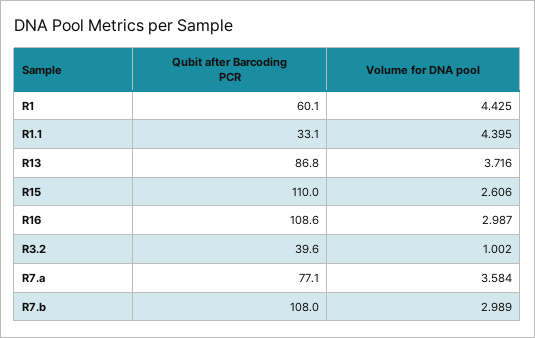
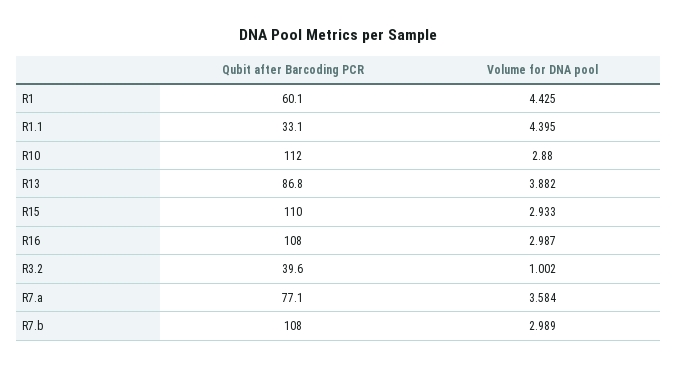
  {
    "Qubit after Barcoding PCR": {
      "R1": 60.1,
      "R1.1": 33.1,
      "R13": 86.8,
      "R15": 110,
-     "R16": 108.6,
+     "R16": 108,
      "R3.2": 39.6,
      "R7.a": 77.1,
-     "R7.b": 108
+     "R7.b": 108,
+     "R10": 112
    },
    "Volume for DNA pool": {
      "R1": 4.425,
      "R1.1": 4.395,
-     "R13": 3.716,
+     "R13": 3.882,
-     "R15": 2.606,
+     "R15": 2.933,
      "R16": 2.987,
      "R3.2": 1.002,
      "R7.a": 3.584,
-     "R7.b": 2.989
+     "R7.b": 2.989,
+     "R10": 2.88
    }
  }

